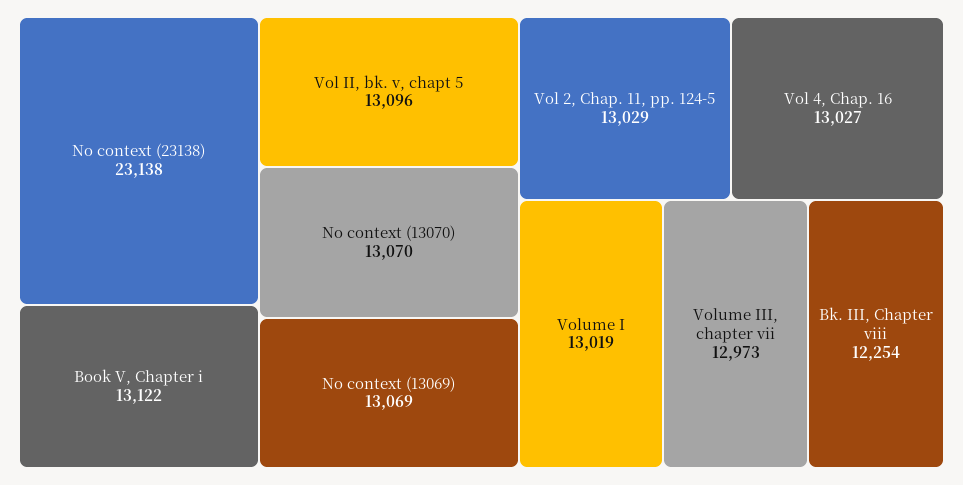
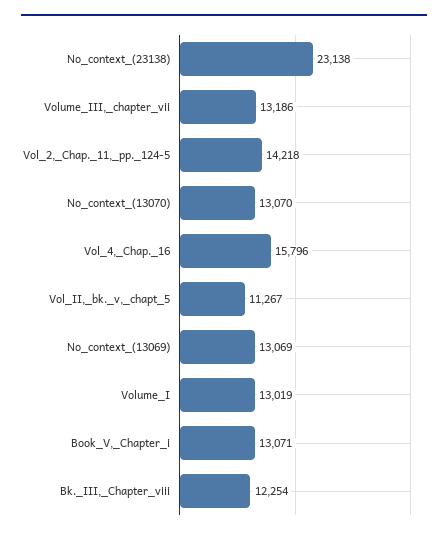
  {
    "No context (23138)": 23138,
-   "Book V, Chapter i": 13122,
+   "Book V, Chapter i": 13071,
-   "Vol II, bk. v, chapt 5": 13096,
+   "Vol II, bk. v, chapt 5": 11267,
    "No context (13070)": 13070,
    "No context (13069)": 13069,
-   "Vol 2, Chap. 11, pp. 124-5": 13029,
+   "Vol 2, Chap. 11, pp. 124-5": 14218,
-   "Vol 4, Chap. 16": 13027,
+   "Vol 4, Chap. 16": 15796,
    "Volume I": 13019,
-   "Volume III, chapter vii": 12973,
+   "Volume III, chapter vii": 13186,
    "Bk. III, Chapter viii": 12254
  }

